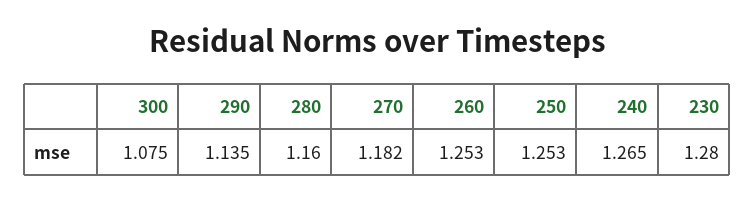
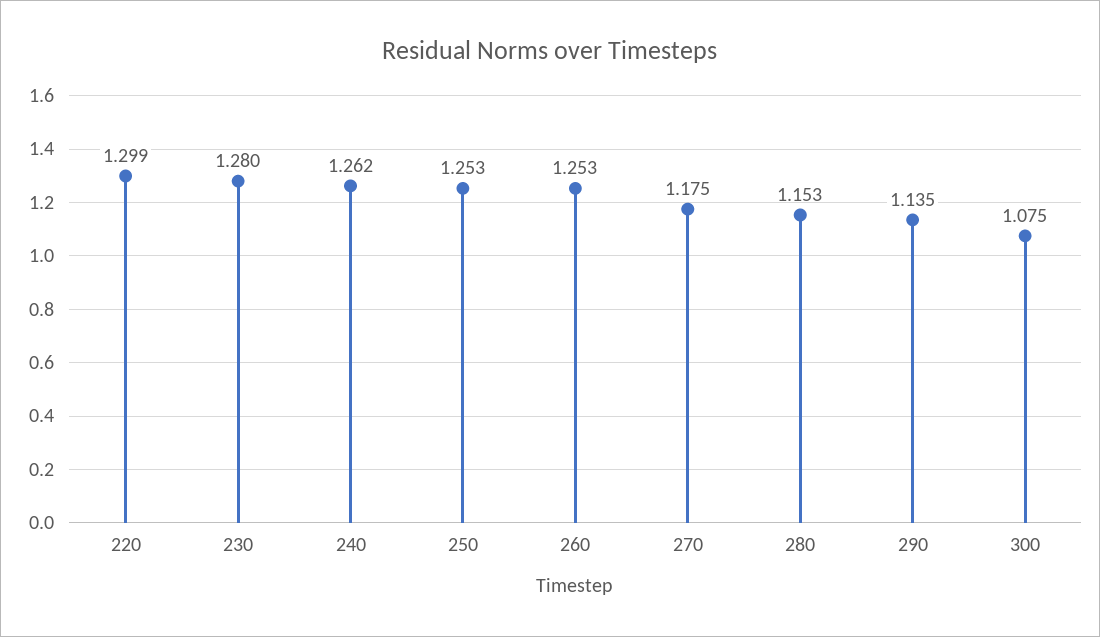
  {
    "300": 1.075,
    "290": 1.135,
-   "280": 1.16,
+   "280": 1.153,
-   "270": 1.182,
+   "270": 1.175,
    "260": 1.253,
    "250": 1.253,
-   "240": 1.265,
+   "240": 1.262,
-   "230": 1.28
+   "230": 1.28,
+   "220": 1.299
  }

